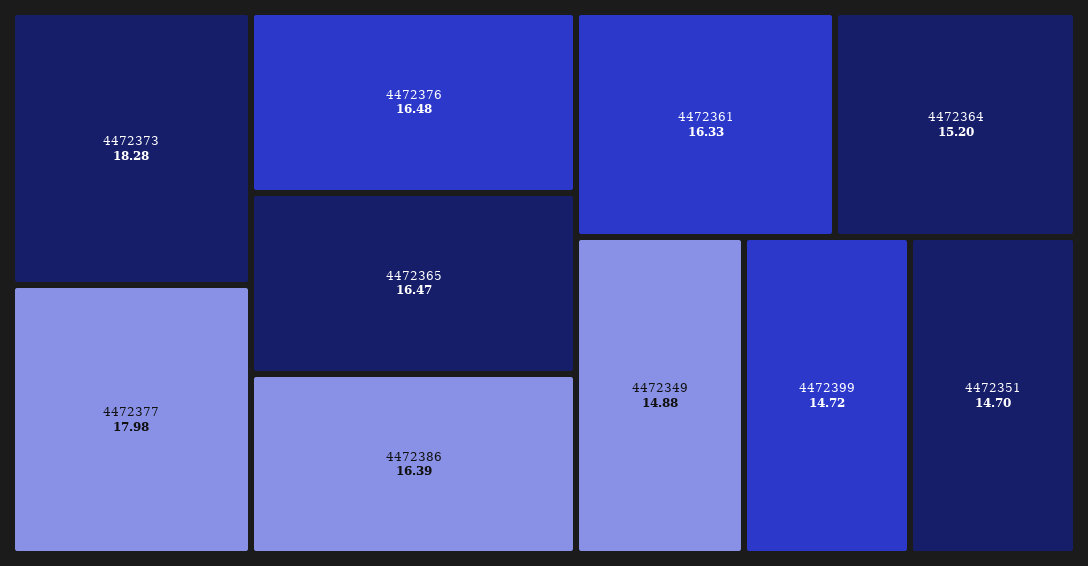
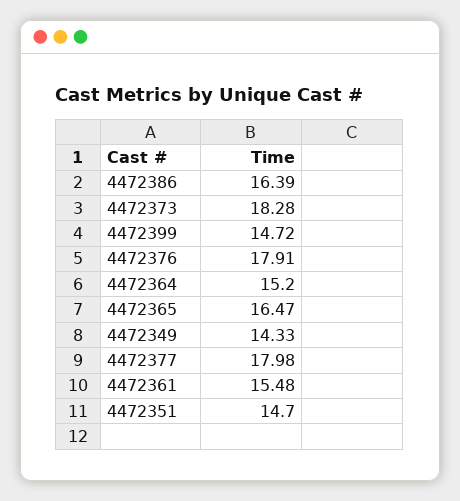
  {
    "4472373": 18.28,
    "4472377": 17.98,
-   "4472376": 16.48,
+   "4472376": 17.91,
    "4472365": 16.47,
    "4472386": 16.39,
-   "4472361": 16.33,
+   "4472361": 15.48,
    "4472364": 15.2,
-   "4472349": 14.88,
+   "4472349": 14.33,
    "4472399": 14.72,
    "4472351": 14.7
  }

